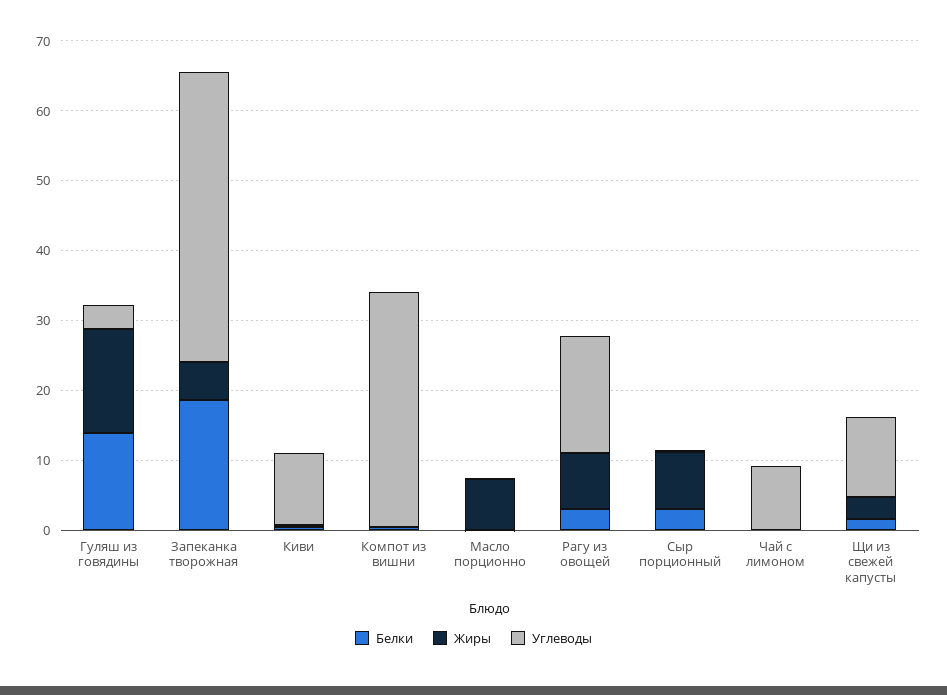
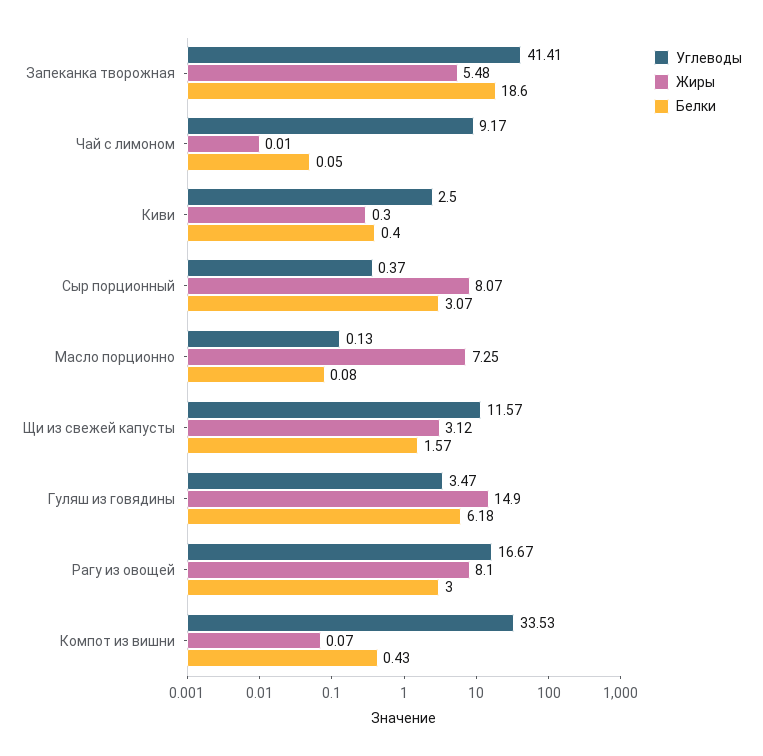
  {
    "Белки": {
-     "Гуляш из говядины": 14,
+     "Гуляш из говядины": 6.18,
      "Запеканка творожная": 18.6,
      "Киви": 0.4,
      "Компот из вишни": 0.43,
      "Масло порционно": 0.08,
      "Рагу из овощей": 3,
      "Сыр порционный": 3.07,
      "Чай с лимоном": 0.05,
      "Щи из свежей капусты": 1.57
    },
    "Жиры": {
      "Гуляш из говядины": 14.9,
      "Запеканка творожная": 5.48,
      "Киви": 0.3,
      "Компот из вишни": 0.07,
      "Масло порционно": 7.25,
      "Рагу из овощей": 8.1,
      "Сыр порционный": 8.07,
      "Чай с лимоном": 0.01,
      "Щи из свежей капусты": 3.12
    },
    "Углеводы": {
      "Гуляш из говядины": 3.47,
      "Запеканка творожная": 41.41,
-     "Киви": 10,
+     "Киви": 2.5,
      "Компот из вишни": 33.53,
      "Масло порционно": 0.13,
      "Рагу из овощей": 16.67,
      "Сыр порционный": 0.37,
      "Чай с лимоном": 9.17,
      "Щи из свежей капусты": 11.57
    }
  }

